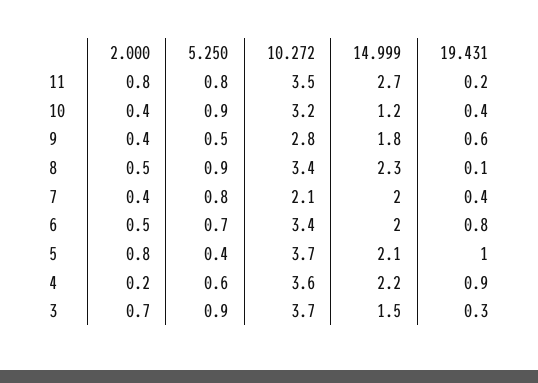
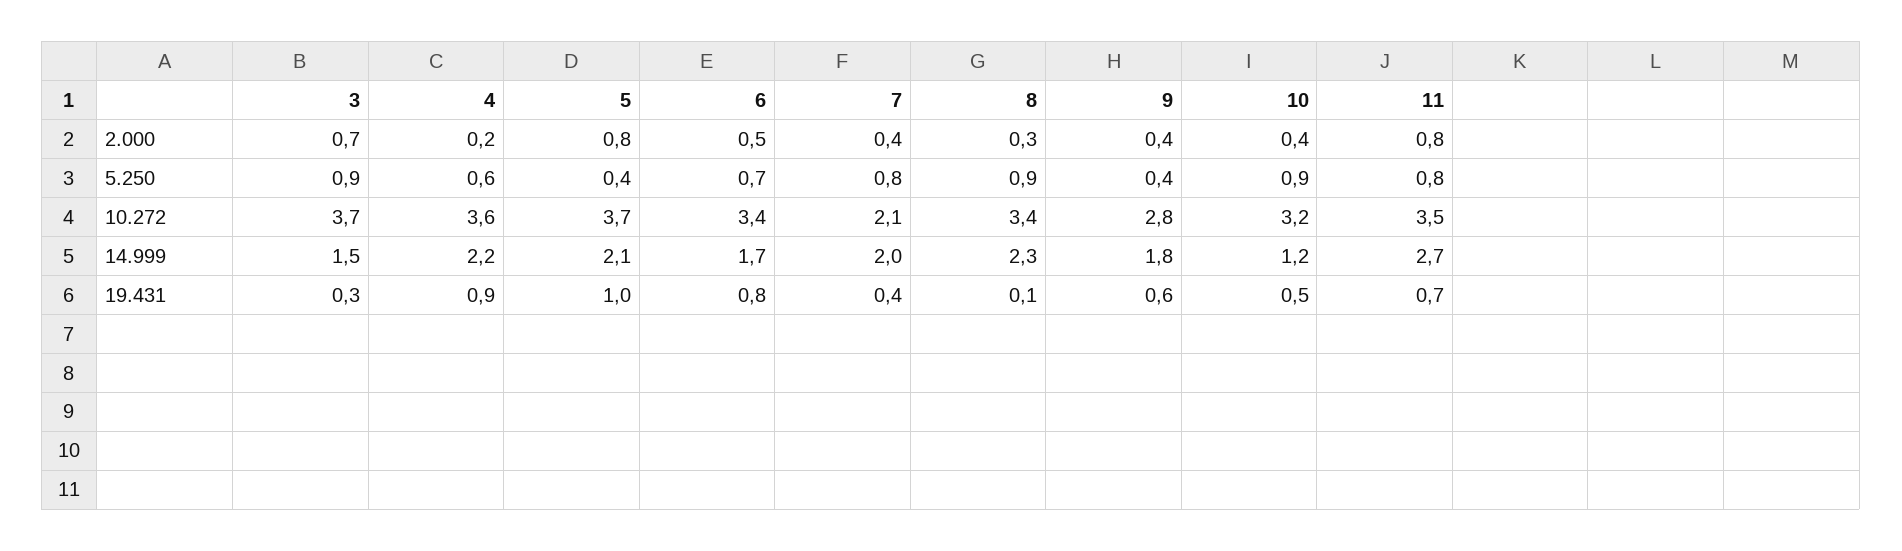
  {
    "2.000": {
      "11": 0.8,
      "10": 0.4,
      "9": 0.4,
-     "8": 0.5,
+     "8": 0.3,
      "7": 0.4,
      "6": 0.5,
      "5": 0.8,
      "4": 0.2,
      "3": 0.7
    },
    "5.250": {
      "11": 0.8,
      "10": 0.9,
-     "9": 0.5,
+     "9": 0.4,
      "8": 0.9,
      "7": 0.8,
      "6": 0.7,
      "5": 0.4,
      "4": 0.6,
      "3": 0.9
    },
    "10.272": {
      "11": 3.5,
      "10": 3.2,
      "9": 2.8,
      "8": 3.4,
      "7": 2.1,
      "6": 3.4,
      "5": 3.7,
      "4": 3.6,
      "3": 3.7
    },
    "14.999": {
      "11": 2.7,
      "10": 1.2,
      "9": 1.8,
      "8": 2.3,
      "7": 2,
-     "6": 2,
+     "6": 1.7,
      "5": 2.1,
      "4": 2.2,
      "3": 1.5
    },
    "19.431": {
-     "11": 0.2,
+     "11": 0.7,
-     "10": 0.4,
+     "10": 0.5,
      "9": 0.6,
      "8": 0.1,
      "7": 0.4,
      "6": 0.8,
      "5": 1,
      "4": 0.9,
      "3": 0.3
    }
  }

